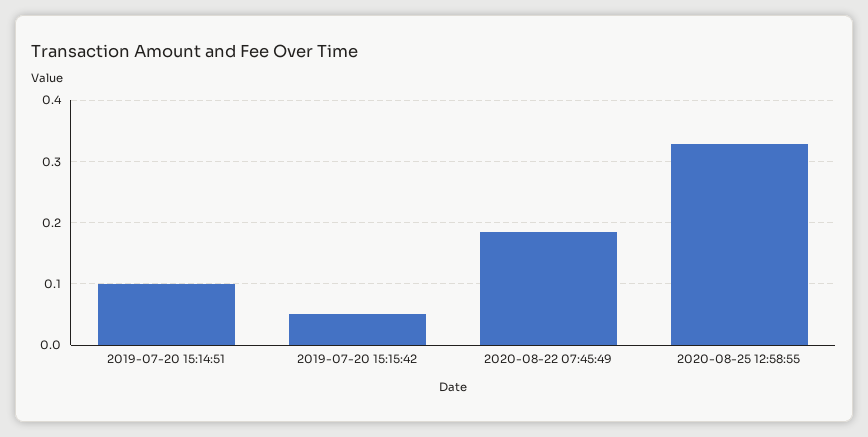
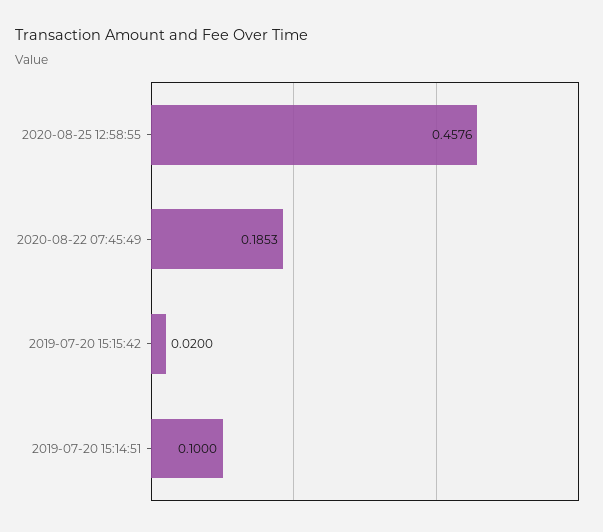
  {
    "2019-07-20 15:14:51": 0.1,
-   "2019-07-20 15:15:42": 0.05,
+   "2019-07-20 15:15:42": 0.02,
    "2020-08-22 07:45:49": 0.1853,
-   "2020-08-25 12:58:55": 0.33
+   "2020-08-25 12:58:55": 0.4576
  }

